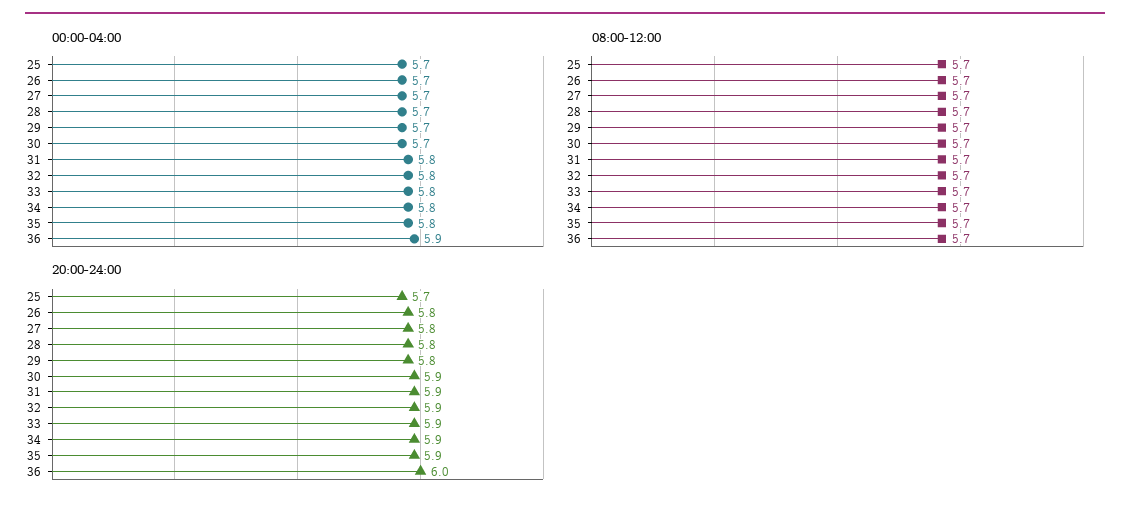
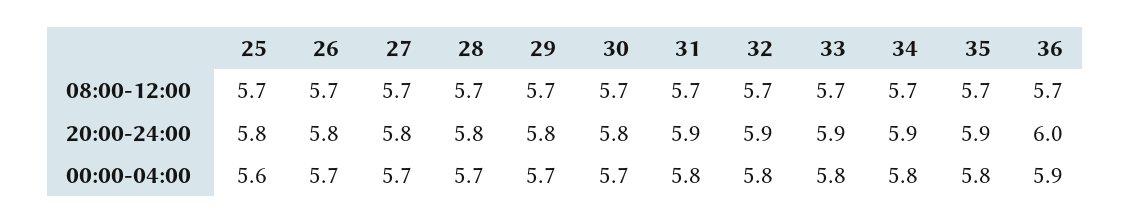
  {
    "00:00-04:00": {
-     "25": 5.7,
+     "25": 5.6,
      "26": 5.7,
      "27": 5.7,
      "28": 5.7,
      "29": 5.7,
      "30": 5.7,
      "31": 5.8,
      "32": 5.8,
      "33": 5.8,
      "34": 5.8,
      "35": 5.8,
      "36": 5.9
    },
    "08:00-12:00": {
      "25": 5.7,
      "26": 5.7,
      "27": 5.7,
      "28": 5.7,
      "29": 5.7,
      "30": 5.7,
      "31": 5.7,
      "32": 5.7,
      "33": 5.7,
      "34": 5.7,
      "35": 5.7,
      "36": 5.7
    },
    "20:00-24:00": {
-     "25": 5.7,
+     "25": 5.8,
      "26": 5.8,
      "27": 5.8,
      "28": 5.8,
      "29": 5.8,
-     "30": 5.9,
+     "30": 5.8,
      "31": 5.9,
      "32": 5.9,
      "33": 5.9,
      "34": 5.9,
      "35": 5.9,
      "36": 6
    }
  }

